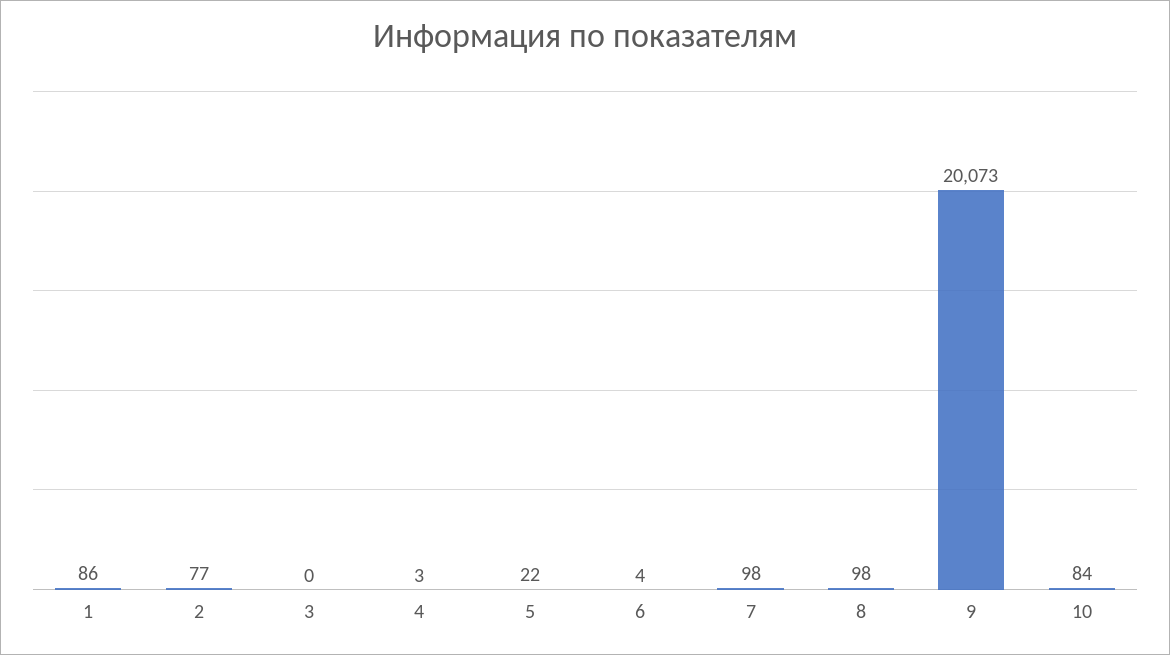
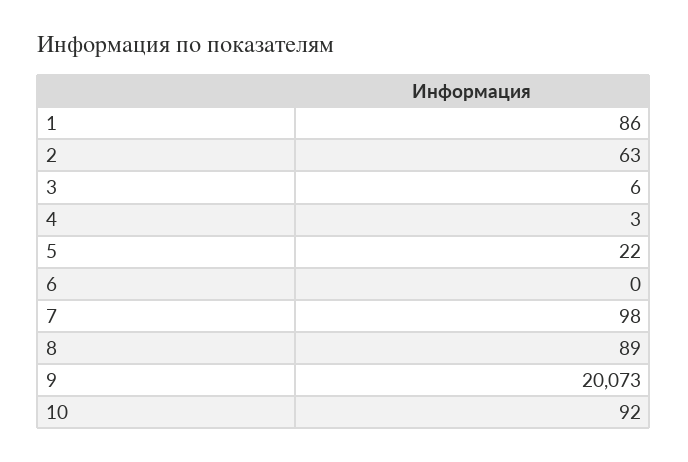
  {
    "1": 86,
-   "2": 77,
+   "2": 63,
-   "3": 0,
+   "3": 6,
    "4": 3,
    "5": 22,
-   "6": 4,
+   "6": 0,
    "7": 98,
-   "8": 98,
+   "8": 89,
    "9": 20073,
-   "10": 84
+   "10": 92
  }

